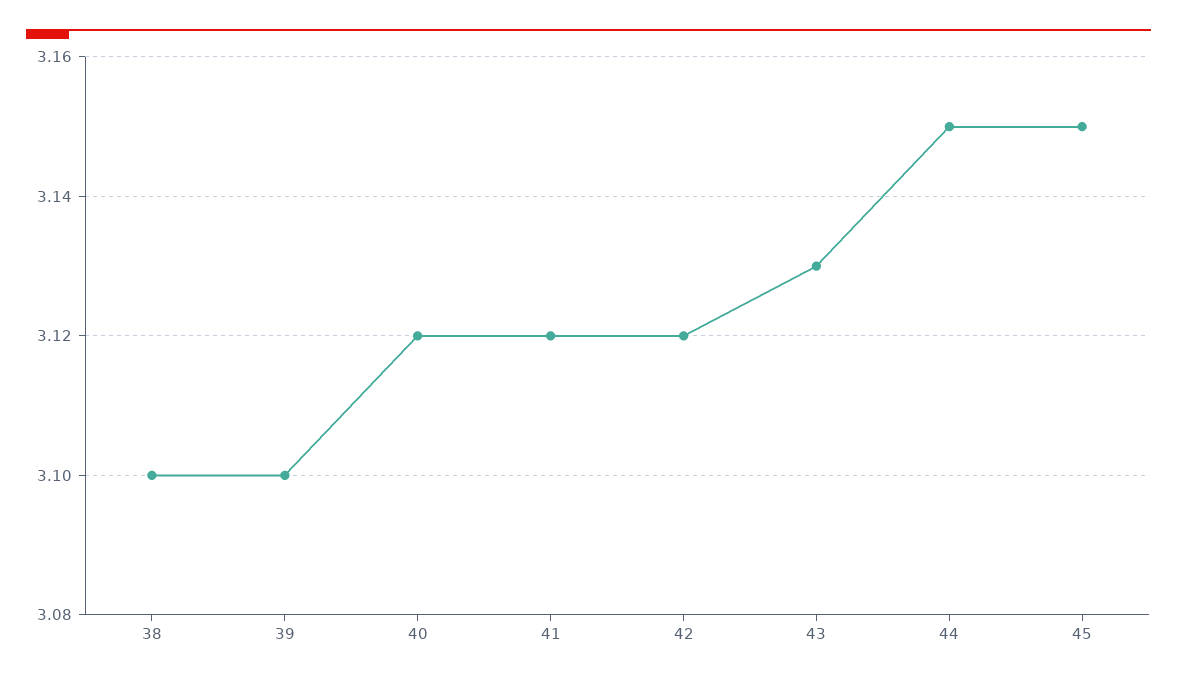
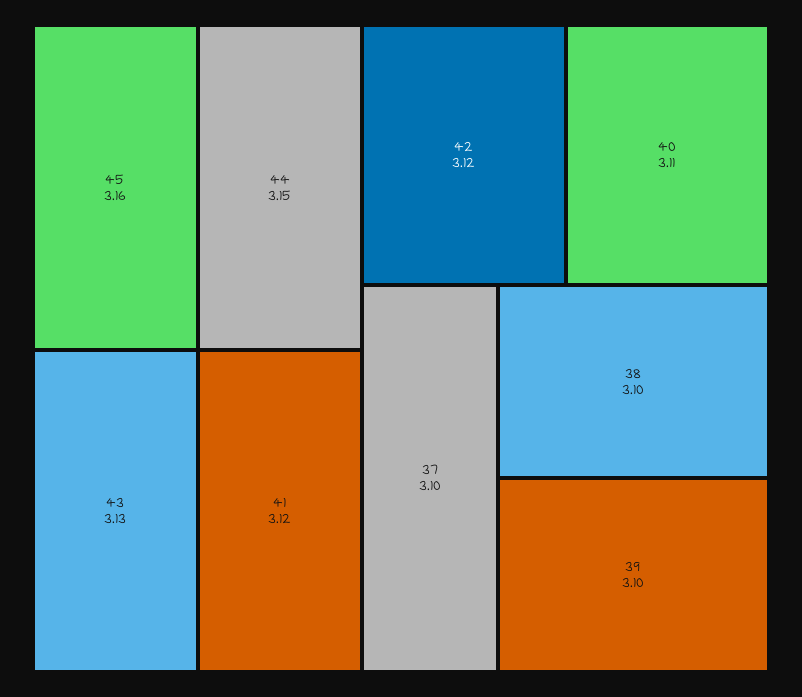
  {
    "38": 3.1,
    "39": 3.1,
-   "40": 3.12,
+   "40": 3.11,
    "41": 3.12,
    "42": 3.12,
    "43": 3.13,
    "44": 3.15,
-   "45": 3.15
+   "45": 3.16,
+   "37": 3.1
  }

